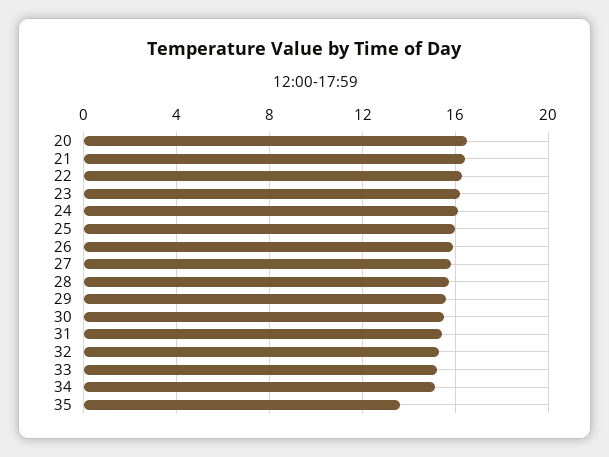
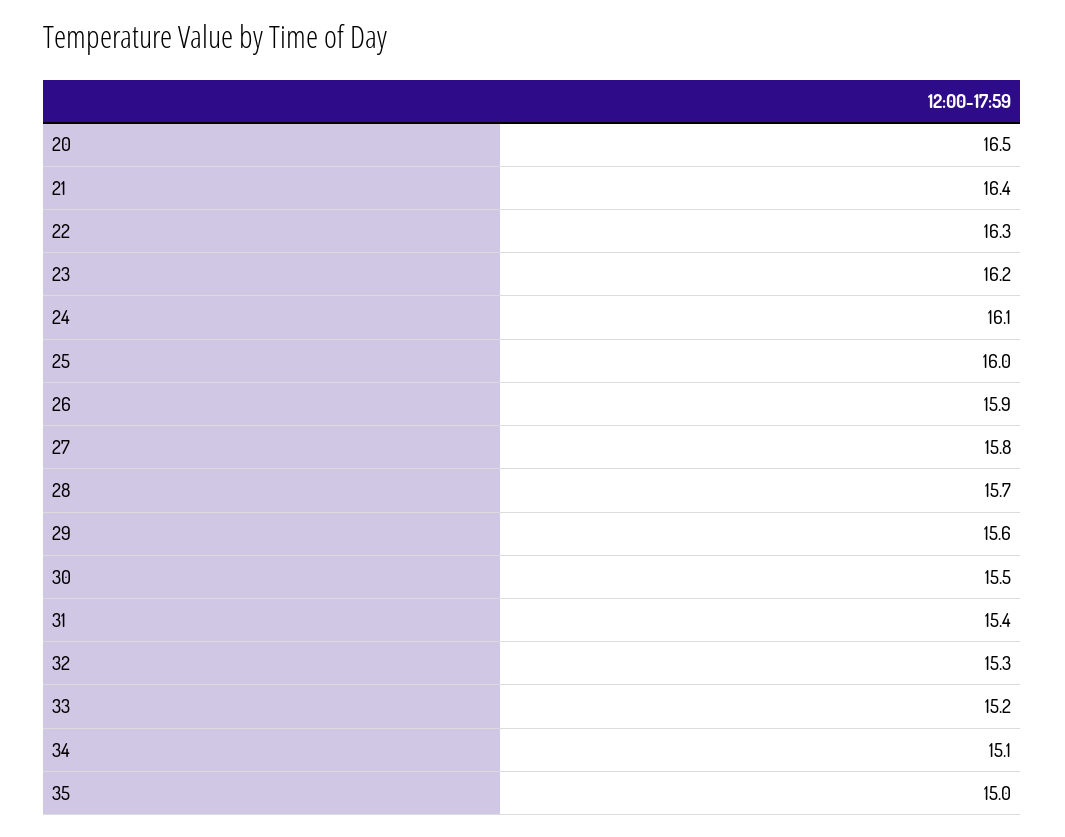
  {
    "20": 16.5,
    "21": 16.4,
    "22": 16.3,
    "23": 16.2,
    "24": 16.1,
    "25": 16,
    "26": 15.9,
    "27": 15.8,
    "28": 15.7,
    "29": 15.6,
    "30": 15.5,
    "31": 15.4,
    "32": 15.3,
    "33": 15.2,
    "34": 15.1,
-   "35": 13.5
+   "35": 15
  }

